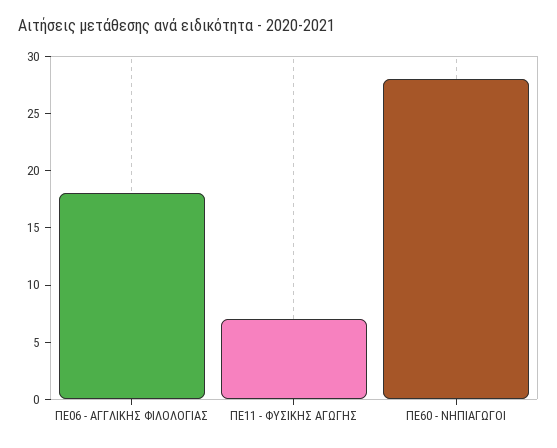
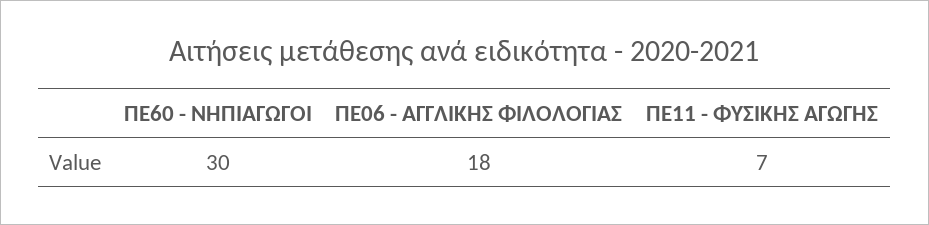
  {
    "ΠΕ06 - ΑΓΓΛΙΚΗΣ ΦΙΛΟΛΟΓΙΑΣ": 18,
    "ΠΕ11 - ΦΥΣΙΚΗΣ ΑΓΩΓΗΣ": 7,
-   "ΠΕ60 - ΝΗΠΙΑΓΩΓΟΙ": 28
+   "ΠΕ60 - ΝΗΠΙΑΓΩΓΟΙ": 30
  }

